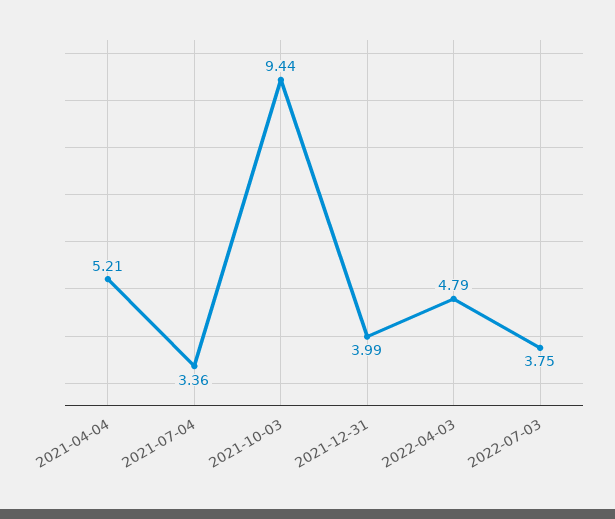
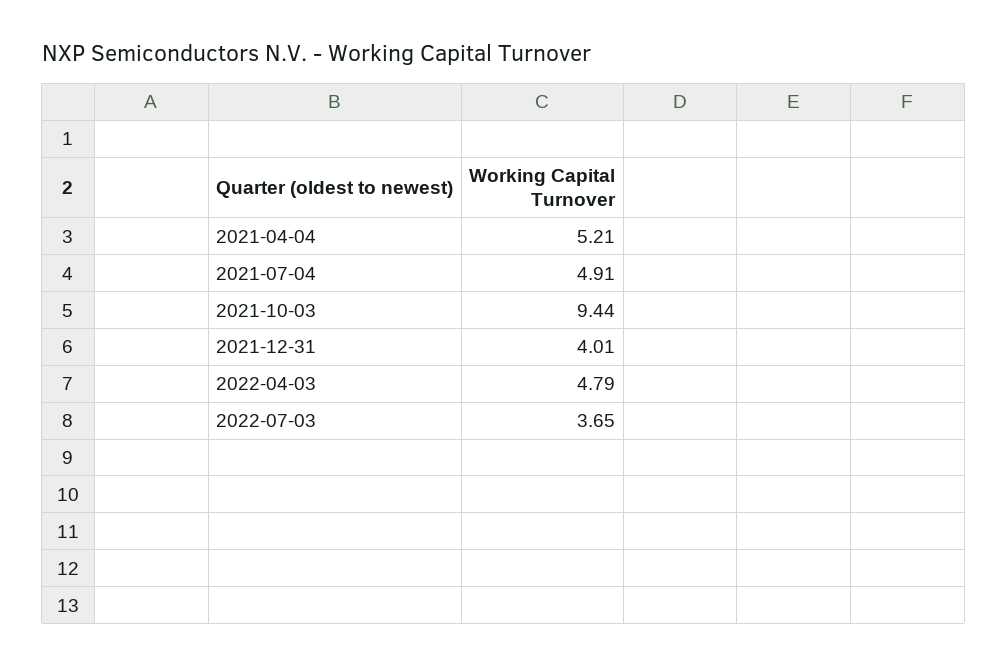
  {
    "2021-04-04": 5.21,
-   "2021-07-04": 3.36,
+   "2021-07-04": 4.91,
    "2021-10-03": 9.44,
-   "2021-12-31": 3.99,
+   "2021-12-31": 4.01,
    "2022-04-03": 4.79,
-   "2022-07-03": 3.75
+   "2022-07-03": 3.65
  }

